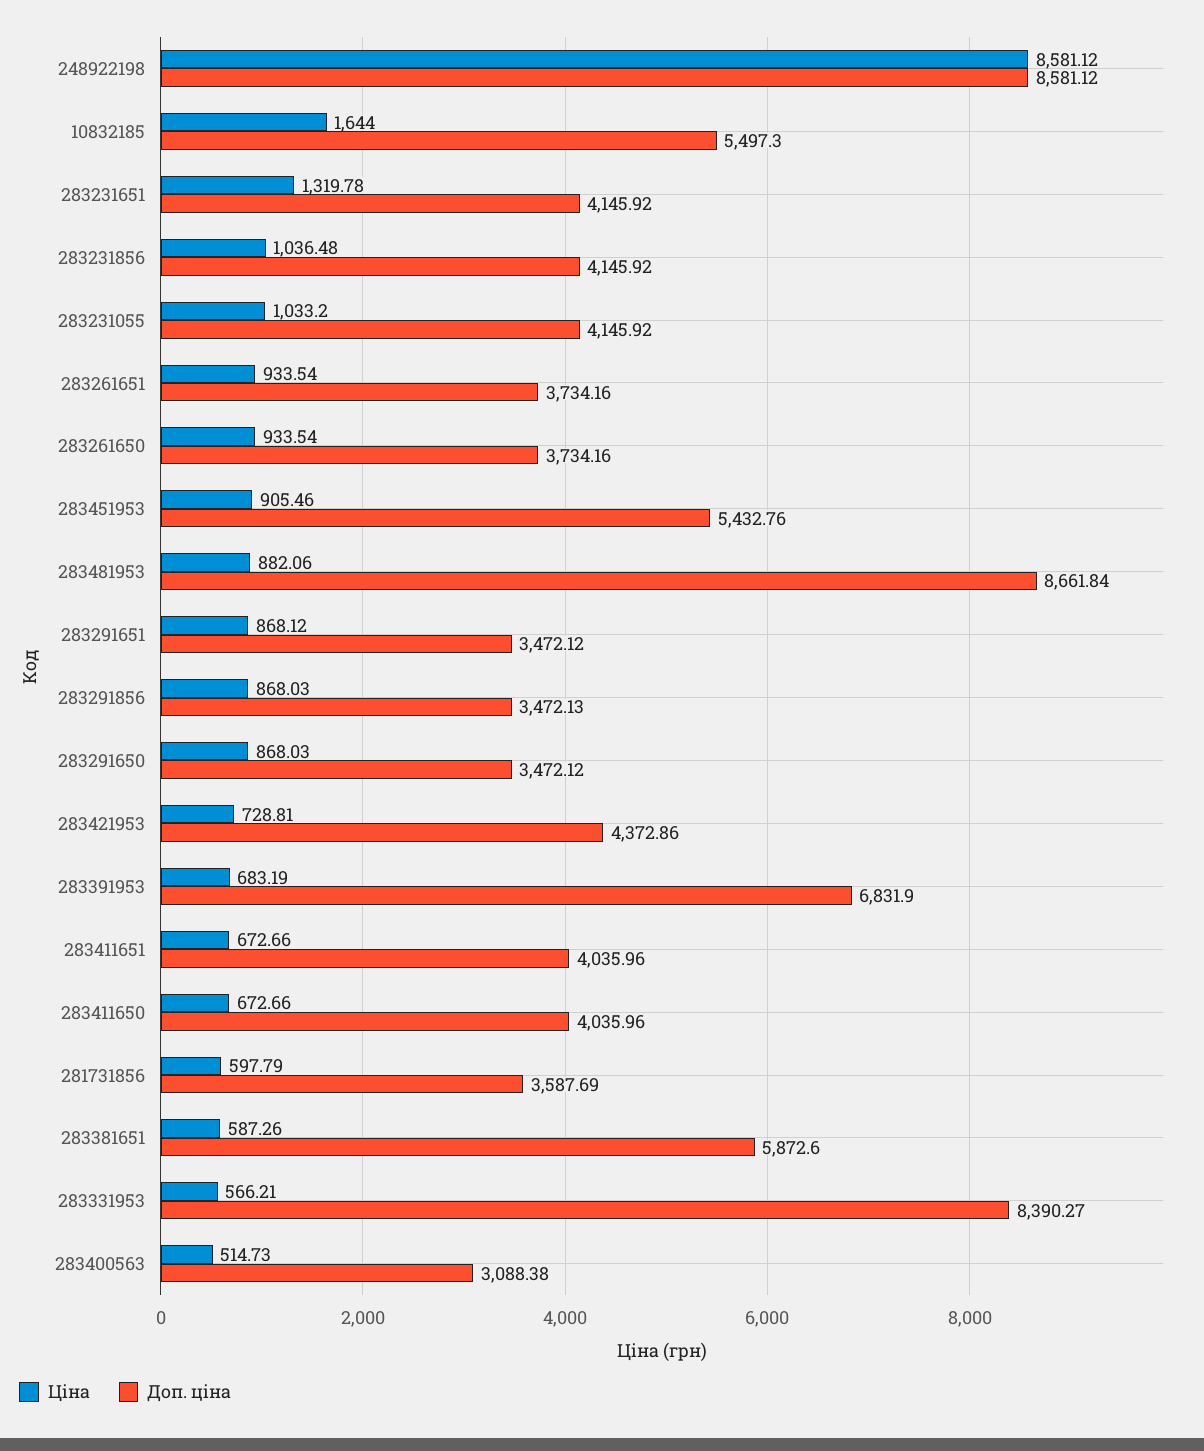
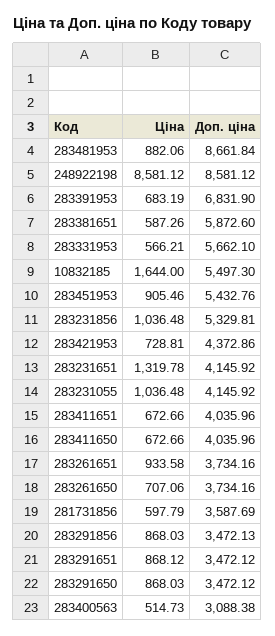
  {
    "Ціна": {
      "248922198": 8581.12,
      "10832185": 1644,
      "283231651": 1319.78,
      "283231856": 1036.48,
-     "283231055": 1033.2,
+     "283231055": 1036.48,
-     "283261651": 933.54,
+     "283261651": 933.58,
-     "283261650": 933.54,
+     "283261650": 707.06,
      "283451953": 905.46,
      "283481953": 882.06,
      "283291651": 868.12,
      "283291856": 868.03,
      "283291650": 868.03,
      "283421953": 728.81,
      "283391953": 683.19,
      "283411651": 672.66,
      "283411650": 672.66,
      "281731856": 597.79,
      "283381651": 587.26,
      "283331953": 566.21,
      "283400563": 514.73
    },
    "Доп. ціна": {
      "248922198": 8581.12,
      "10832185": 5497.3,
      "283231651": 4145.92,
-     "283231856": 4145.92,
+     "283231856": 5329.81,
      "283231055": 4145.92,
      "283261651": 3734.16,
      "283261650": 3734.16,
      "283451953": 5432.76,
      "283481953": 8661.84,
      "283291651": 3472.12,
      "283291856": 3472.13,
      "283291650": 3472.12,
      "283421953": 4372.86,
      "283391953": 6831.9,
      "283411651": 4035.96,
      "283411650": 4035.96,
      "281731856": 3587.69,
      "283381651": 5872.6,
-     "283331953": 8390.27,
+     "283331953": 5662.1,
      "283400563": 3088.38
    }
  }

